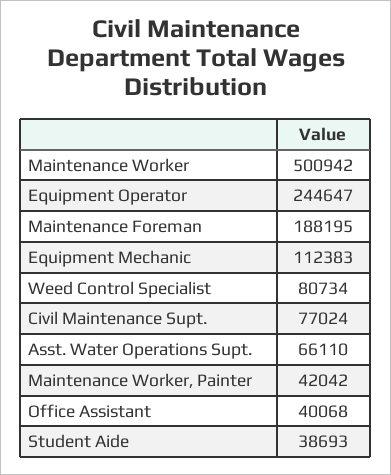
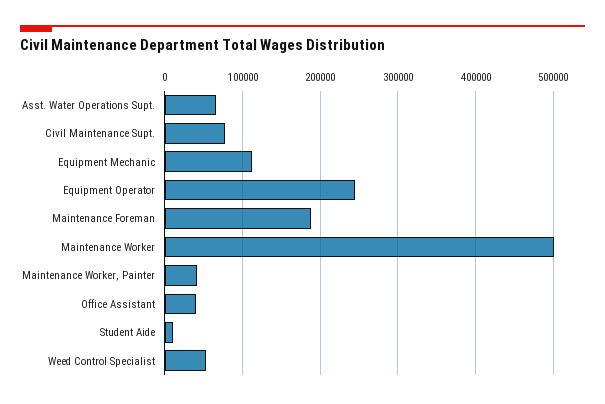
  {
    "Maintenance Worker": 500942,
    "Equipment Operator": 244647,
    "Maintenance Foreman": 188195,
    "Equipment Mechanic": 112383,
-   "Weed Control Specialist": 80734,
+   "Weed Control Specialist": 50000,
    "Civil Maintenance Supt.": 77024,
    "Asst. Water Operations Supt.": 66110,
    "Maintenance Worker, Painter": 42042,
    "Office Assistant": 40068,
-   "Student Aide": 38693
+   "Student Aide": 10000
  }

